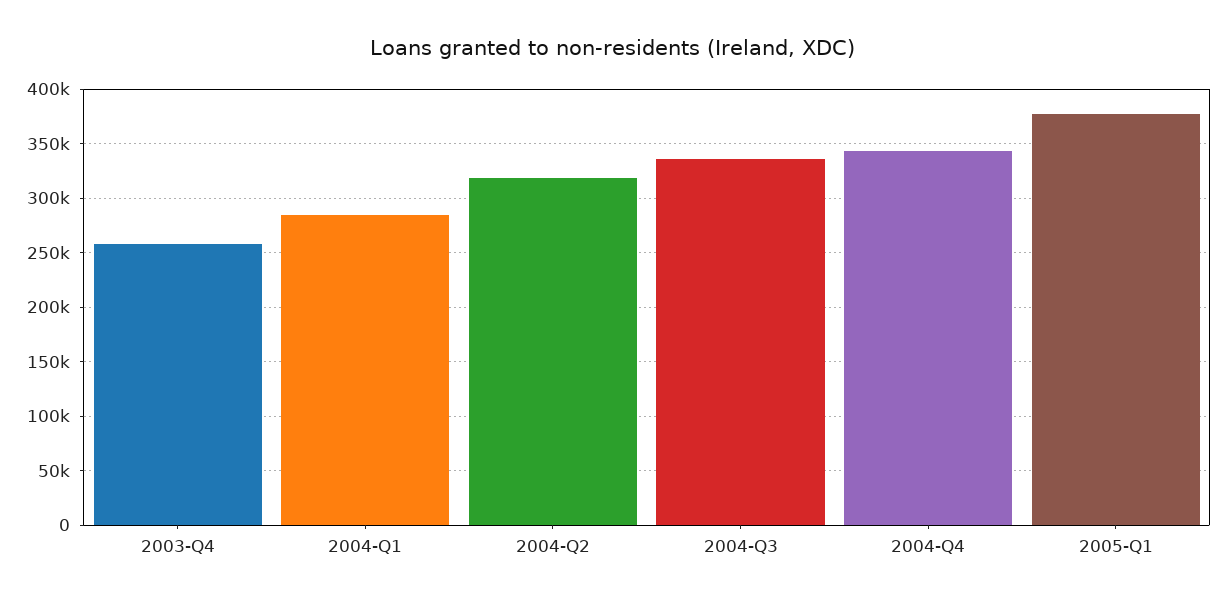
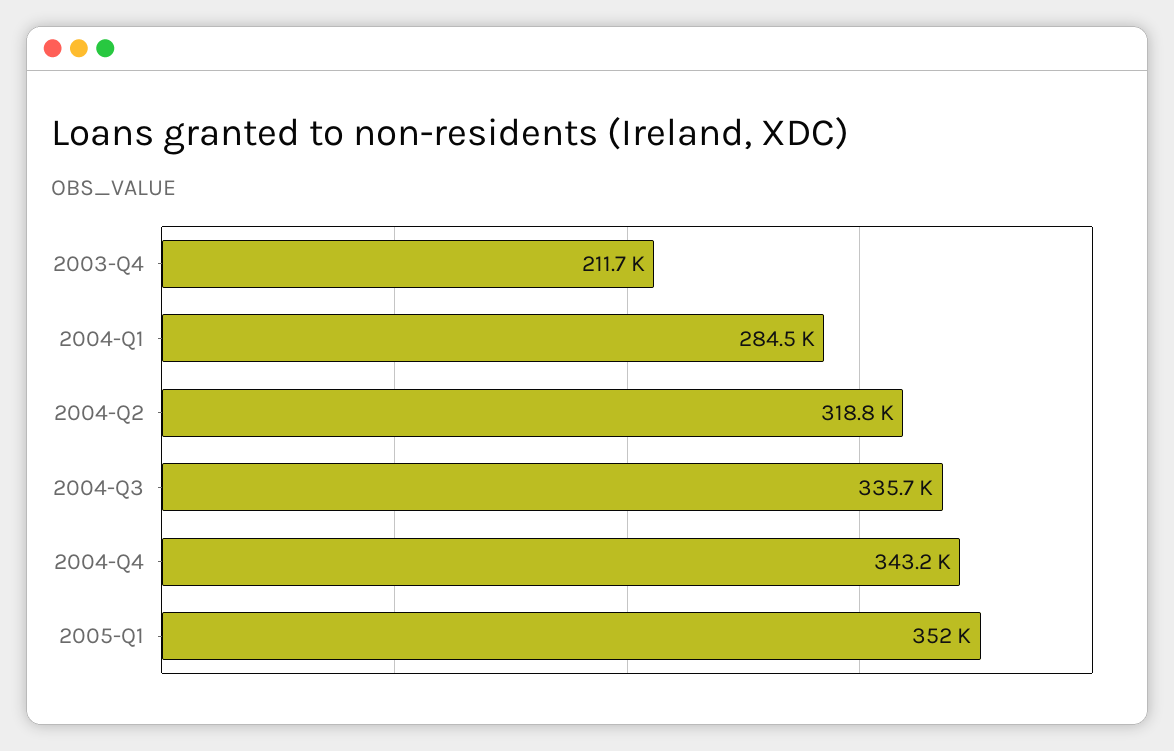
  {
-   "2003-Q4": 260000,
+   "2003-Q4": 211700,
    "2004-Q1": 284500,
    "2004-Q2": 318800,
    "2004-Q3": 335700,
    "2004-Q4": 343200,
-   "2005-Q1": 380000
+   "2005-Q1": 352000
  }

